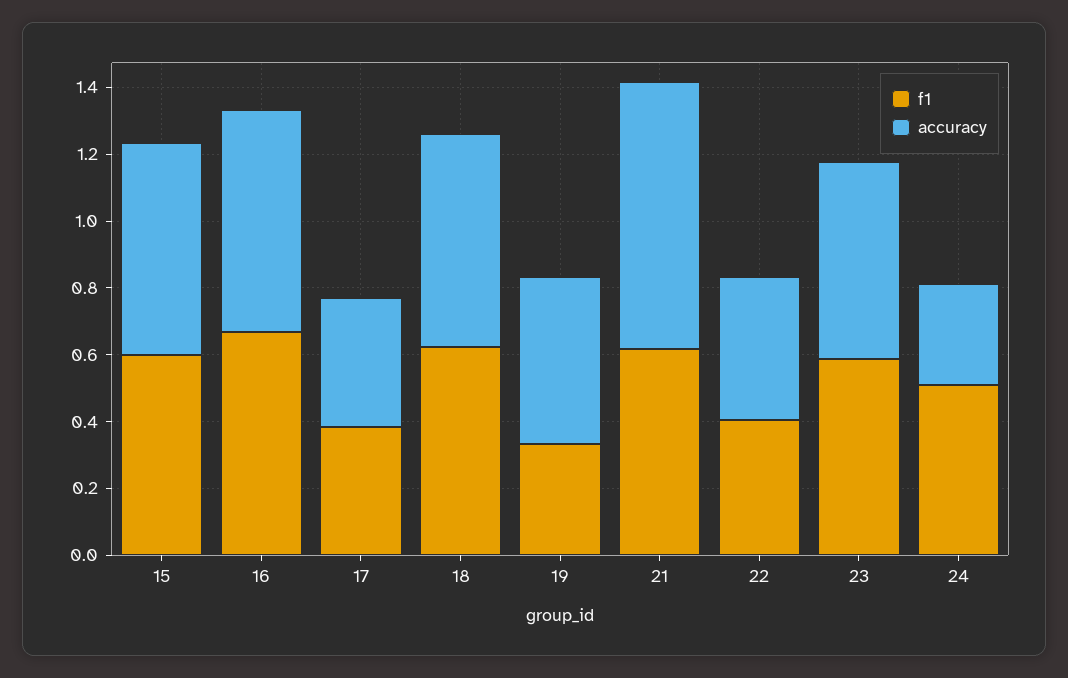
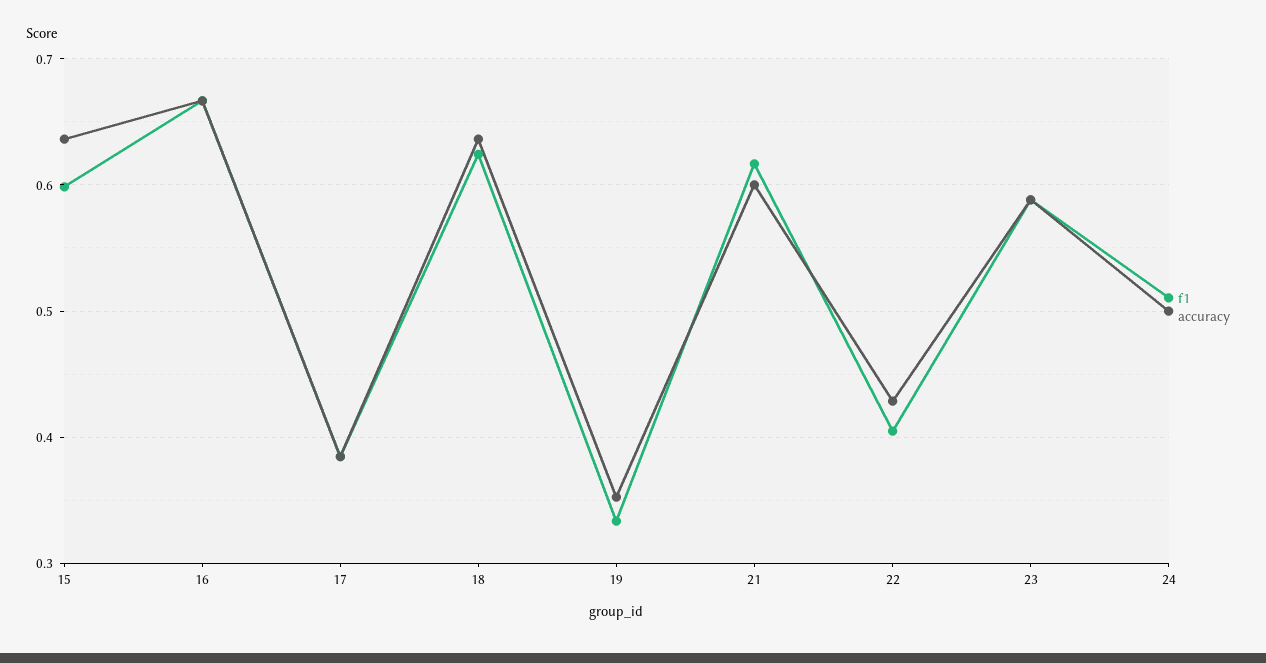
  {
    "f1": {
      "15": 0.6,
      "16": 0.67,
      "17": 0.38,
      "18": 0.62,
      "19": 0.33,
      "21": 0.62,
      "22": 0.4,
      "23": 0.59,
      "24": 0.51
    },
    "accuracy": {
      "15": 0.64,
      "16": 0.67,
      "17": 0.38,
      "18": 0.64,
-     "19": 0.5,
+     "19": 0.35,
-     "21": 0.8,
+     "21": 0.6,
      "22": 0.43,
      "23": 0.59,
-     "24": 0.3
+     "24": 0.5
    }
  }

